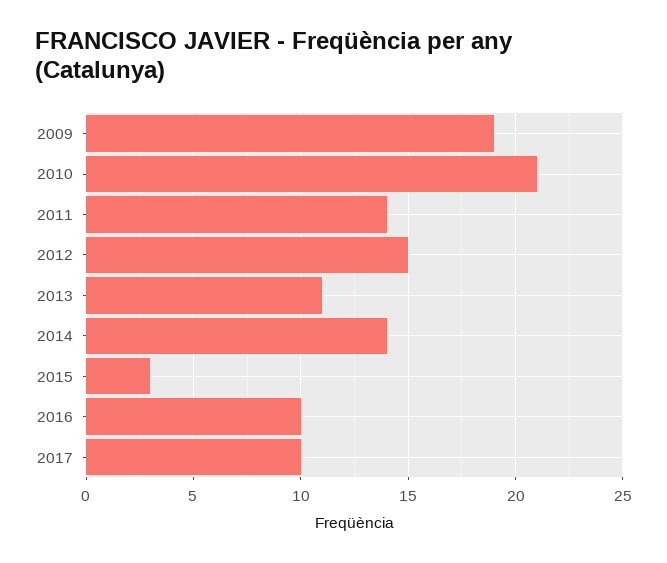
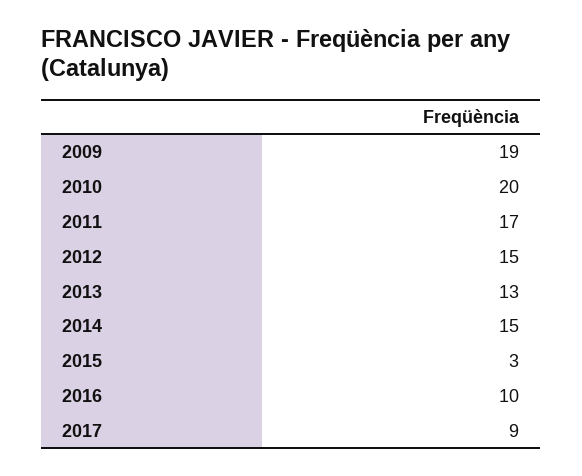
  {
    "2009": 19,
-   "2010": 21,
+   "2010": 20,
-   "2011": 14,
+   "2011": 17,
    "2012": 15,
-   "2013": 11,
+   "2013": 13,
-   "2014": 14,
+   "2014": 15,
    "2015": 3,
    "2016": 10,
-   "2017": 10
+   "2017": 9
  }

